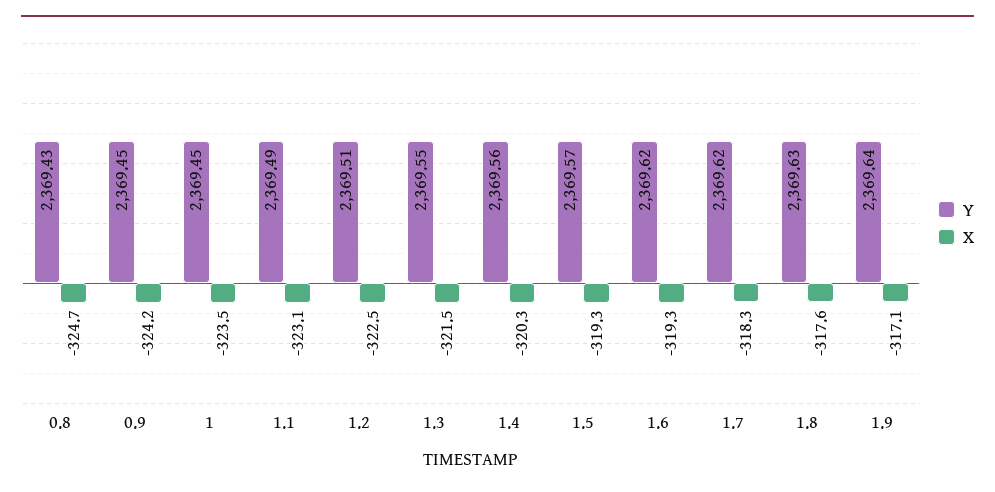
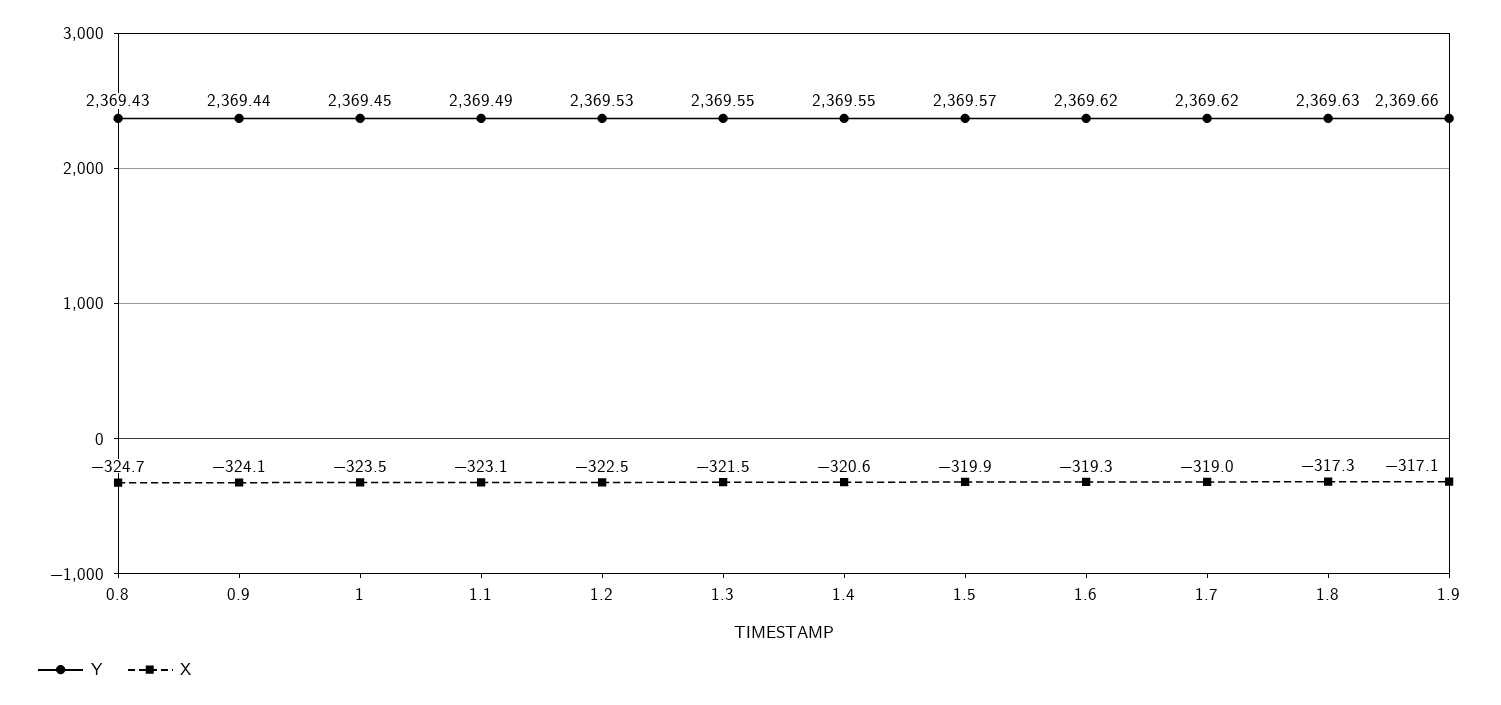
  {
    "Y": {
      "0.8": 2369.43,
-     "0.9": 2369.45,
+     "0.9": 2369.44,
      "1": 2369.45,
      "1.1": 2369.49,
-     "1.2": 2369.51,
+     "1.2": 2369.53,
      "1.3": 2369.55,
-     "1.4": 2369.56,
+     "1.4": 2369.55,
      "1.5": 2369.57,
      "1.6": 2369.62,
      "1.7": 2369.62,
      "1.8": 2369.63,
-     "1.9": 2369.64
+     "1.9": 2369.66
    },
    "X": {
      "0.8": -324.7,
-     "0.9": -324.2,
+     "0.9": -324.1,
      "1": -323.5,
      "1.1": -323.1,
      "1.2": -322.5,
      "1.3": -321.5,
-     "1.4": -320.3,
+     "1.4": -320.6,
-     "1.5": -319.3,
+     "1.5": -319.9,
      "1.6": -319.3,
-     "1.7": -318.3,
+     "1.7": -319,
-     "1.8": -317.6,
+     "1.8": -317.3,
      "1.9": -317.1
    }
  }

